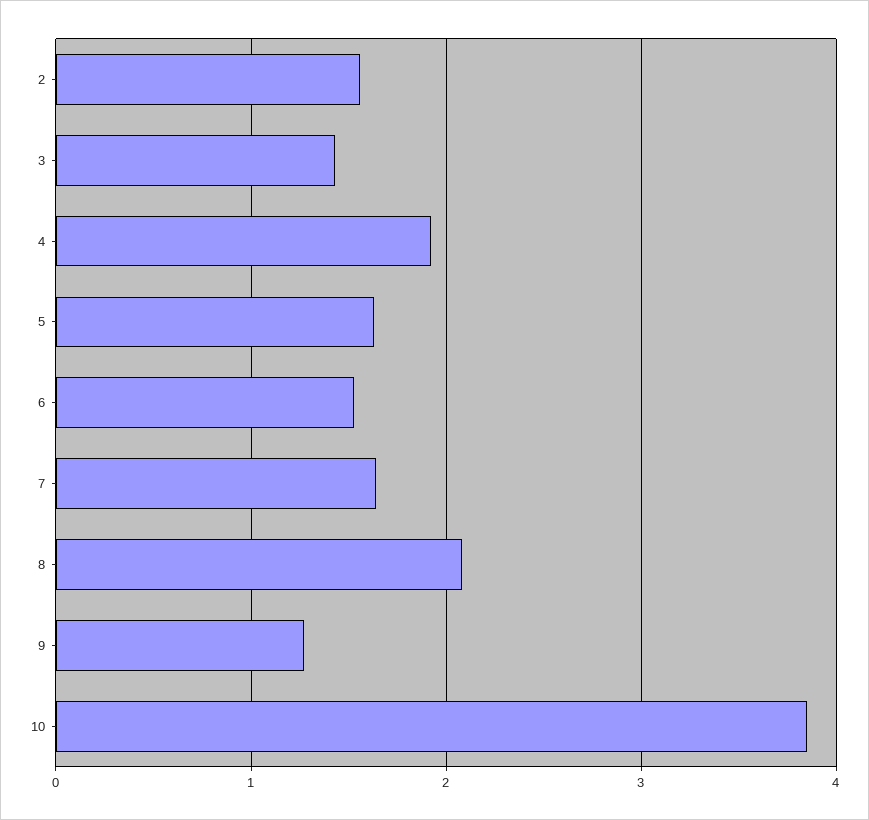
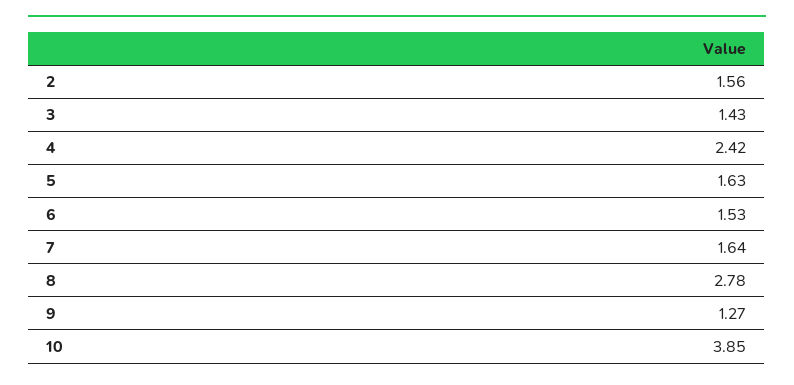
  {
    "2": 1.56,
    "3": 1.43,
-   "4": 1.9,
+   "4": 2.42,
    "5": 1.63,
    "6": 1.53,
    "7": 1.64,
-   "8": 2.1,
+   "8": 2.78,
    "9": 1.27,
    "10": 3.85
  }

